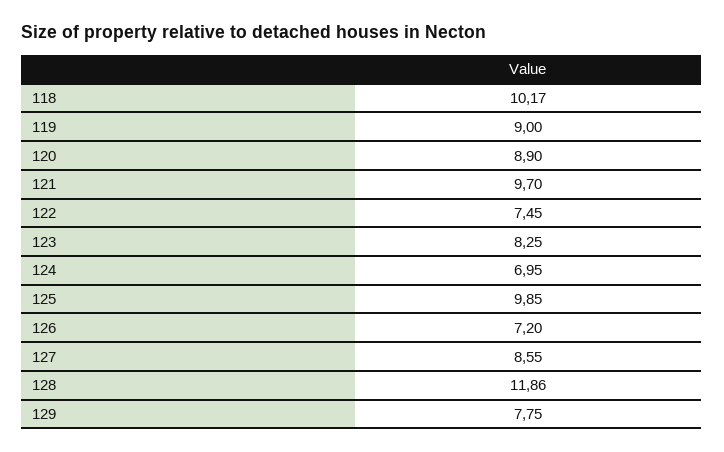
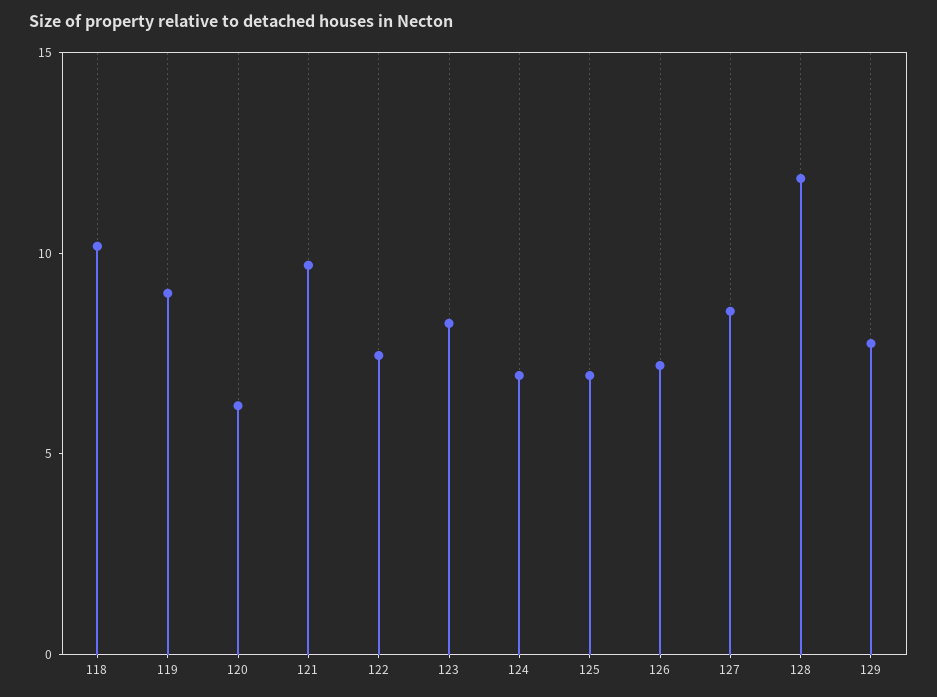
  {
    "118": 10.17,
    "119": 9,
-   "120": 8.9,
+   "120": 6,
    "121": 9.7,
    "122": 7.45,
    "123": 8.25,
    "124": 6.95,
-   "125": 9.85,
+   "125": 7,
    "126": 7.2,
    "127": 8.55,
    "128": 11.86,
    "129": 7.75
  }

